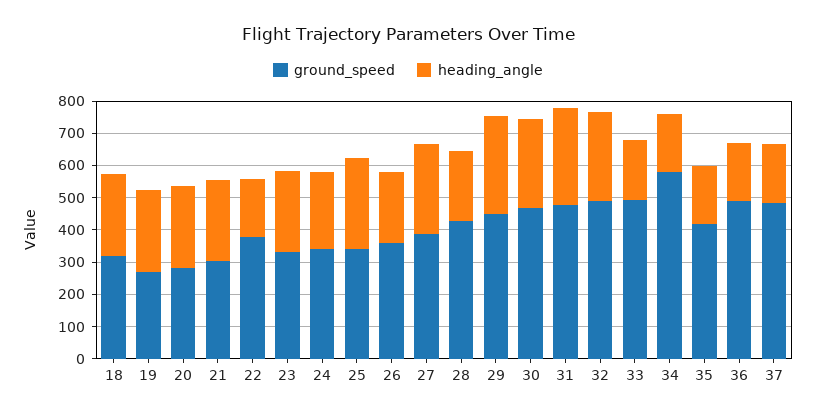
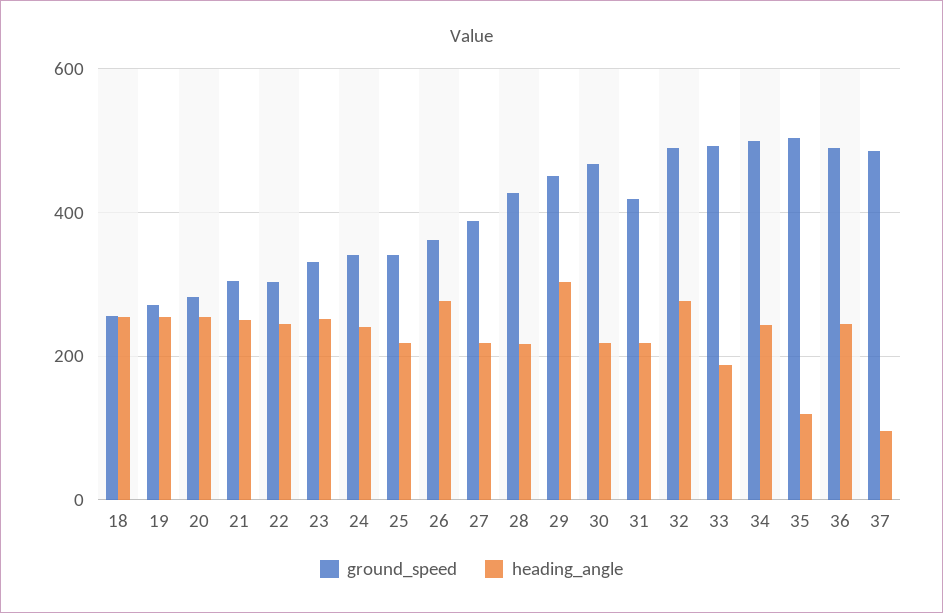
  {
    "ground_speed": {
-     "18": 325,
+     "18": 260,
      "19": 280,
      "20": 280,
      "21": 300,
-     "22": 375,
+     "22": 300,
      "23": 340,
      "24": 340,
      "25": 340,
      "26": 360,
      "27": 380,
      "28": 420,
      "29": 460,
      "30": 460,
-     "31": 475,
+     "31": 420,
      "32": 480,
      "33": 500,
-     "34": 575,
+     "34": 500,
-     "35": 425,
+     "35": 500,
      "36": 500,
      "37": 480
    },
    "heading_angle": {
      "18": 260,
      "19": 260,
      "20": 260,
      "21": 260,
-     "22": 175,
+     "22": 240,
      "23": 260,
      "24": 240,
-     "25": 275,
+     "25": 220,
-     "26": 225,
+     "26": 280,
-     "27": 275,
+     "27": 220,
      "28": 220,
      "29": 300,
-     "30": 275,
+     "30": 220,
-     "31": 300,
+     "31": 220,
      "32": 280,
      "33": 180,
-     "34": 175,
+     "34": 240,
-     "35": 175,
+     "35": 120,
-     "36": 175,
+     "36": 240,
-     "37": 175
+     "37": 100
    }
  }

